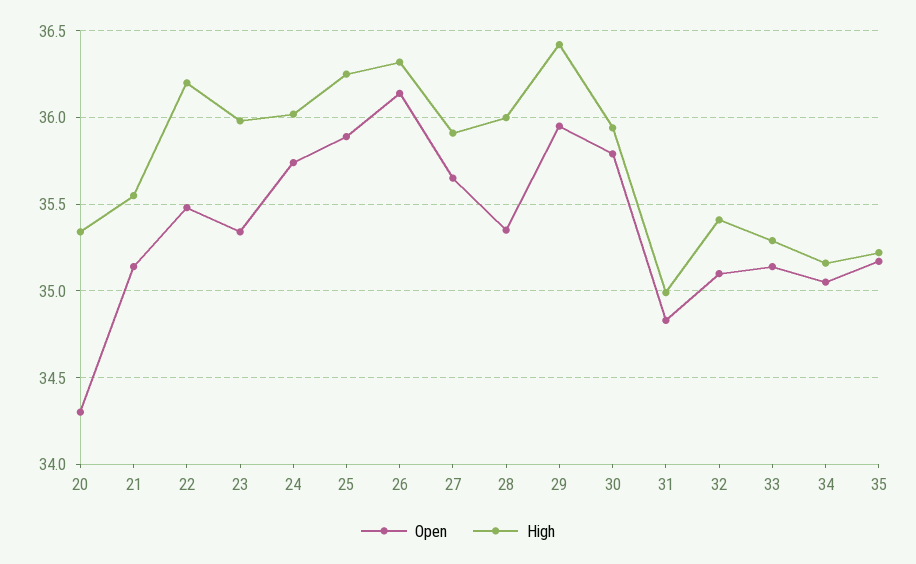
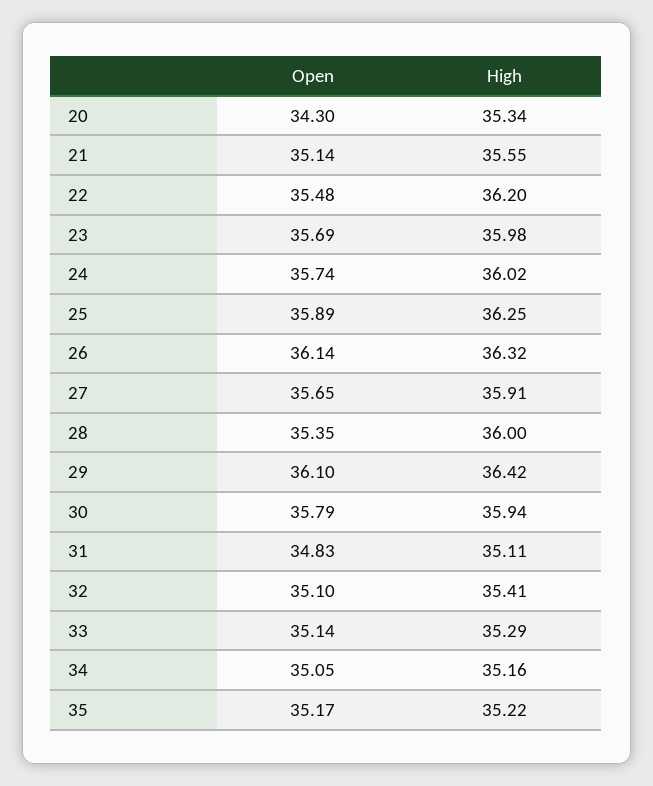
  {
    "Open": {
      "20": 34.3,
      "21": 35.14,
      "22": 35.48,
-     "23": 35.35,
+     "23": 35.69,
      "24": 35.74,
      "25": 35.89,
      "26": 36.14,
      "27": 35.65,
      "28": 35.35,
-     "29": 35.95,
+     "29": 36.1,
      "30": 35.79,
      "31": 34.83,
      "32": 35.1,
      "33": 35.14,
      "34": 35.05,
      "35": 35.17
    },
    "High": {
      "20": 35.34,
      "21": 35.55,
      "22": 36.2,
      "23": 35.98,
      "24": 36.02,
      "25": 36.25,
      "26": 36.32,
      "27": 35.91,
      "28": 36,
      "29": 36.42,
      "30": 35.94,
-     "31": 35,
+     "31": 35.11,
      "32": 35.41,
      "33": 35.29,
      "34": 35.16,
      "35": 35.22
    }
  }

